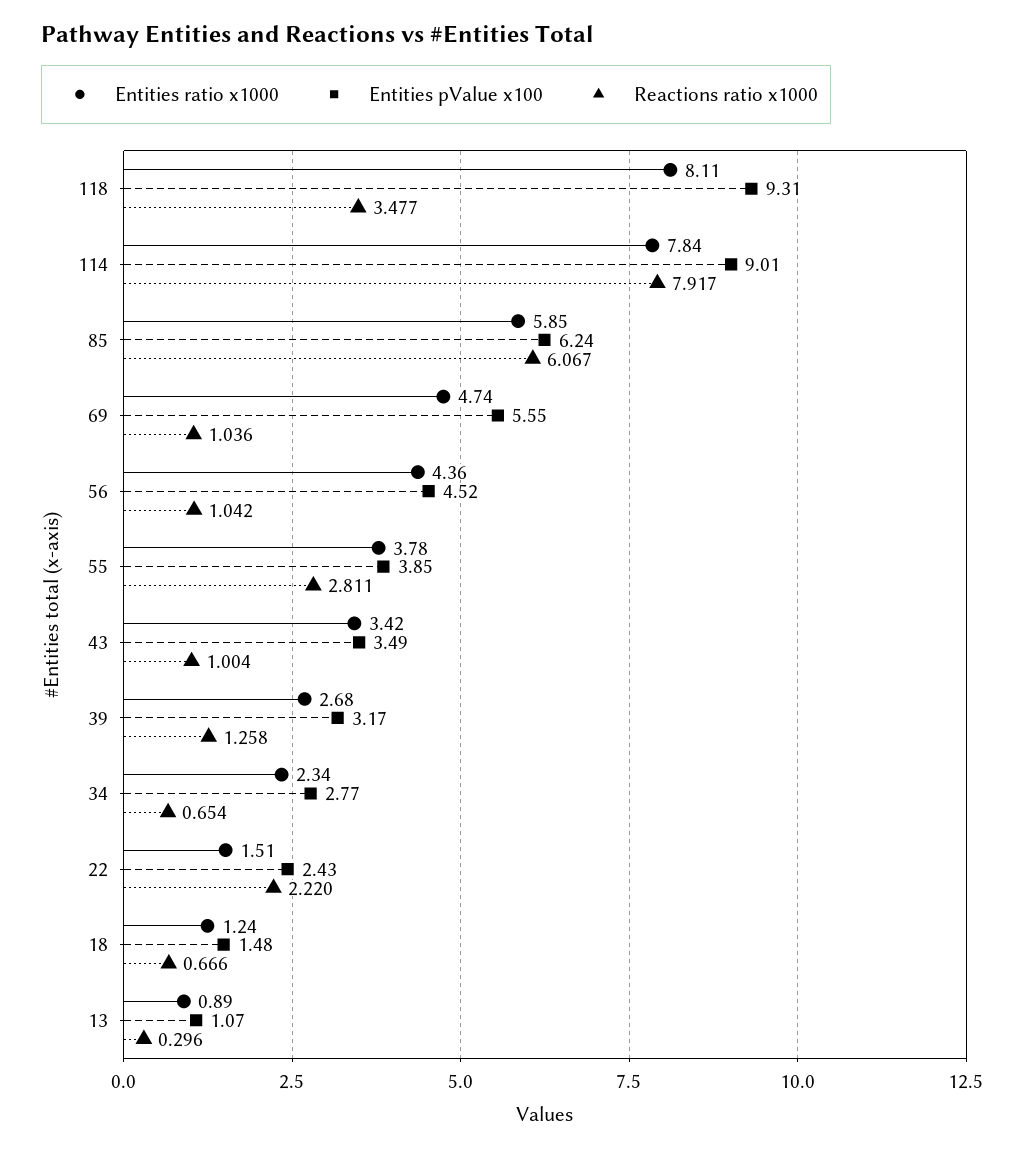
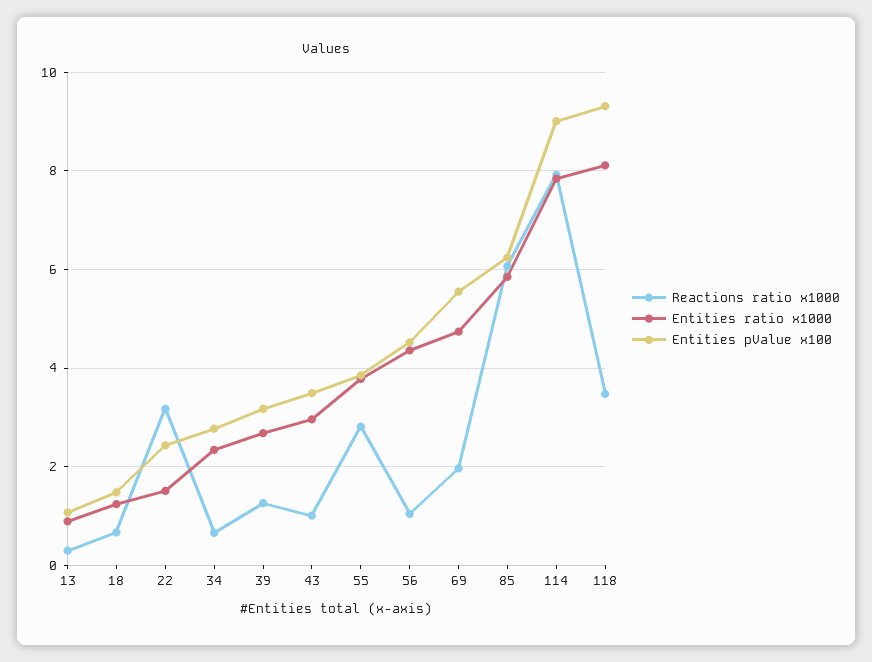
  {
    "Entities ratio x1000": {
      "118": 8.11,
      "114": 7.84,
      "85": 5.85,
      "69": 4.74,
      "56": 4.36,
      "55": 3.78,
-     "43": 3.42,
+     "43": 3,
      "39": 2.68,
      "34": 2.34,
      "22": 1.51,
      "18": 1.24,
      "13": 0.89
    },
    "Entities pValue x100": {
      "118": 9.31,
      "114": 9.01,
      "85": 6.24,
      "69": 5.55,
      "56": 4.52,
      "55": 3.85,
      "43": 3.49,
      "39": 3.17,
      "34": 2.77,
      "22": 2.43,
      "18": 1.48,
      "13": 1.07
    },
    "Reactions ratio x1000": {
      "118": 3.477,
      "114": 7.917,
      "85": 6.067,
-     "69": 1.036,
+     "69": 2,
      "56": 1.042,
      "55": 2.811,
      "43": 1.004,
      "39": 1.258,
      "34": 0.654,
-     "22": 2.22,
+     "22": 3.2,
      "18": 0.666,
      "13": 0.296
    }
  }

